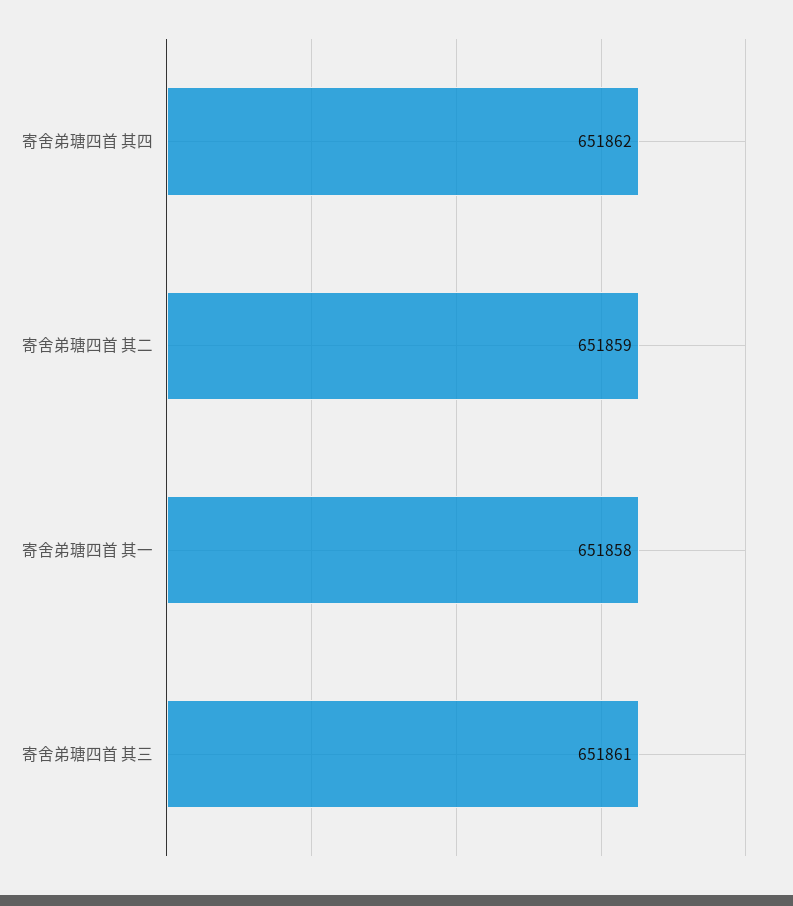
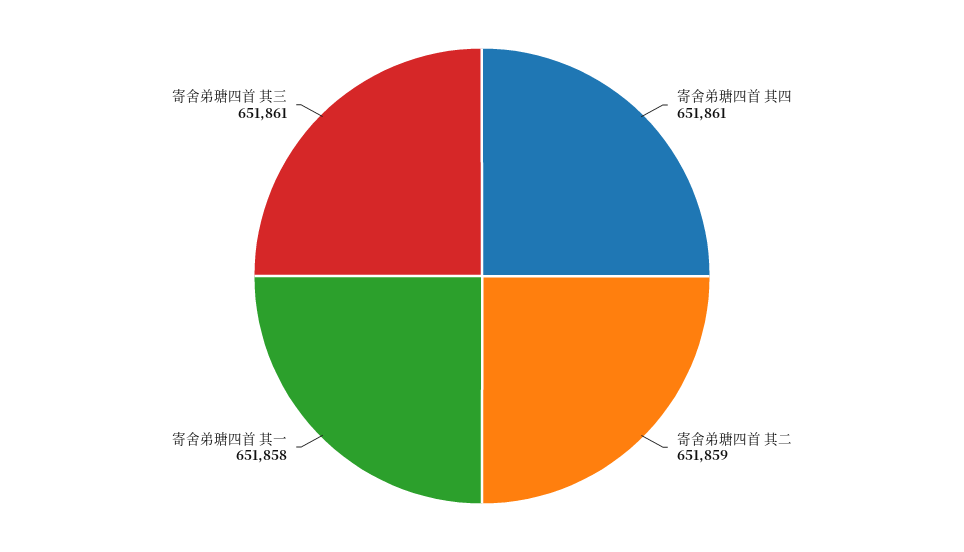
  {
-   "寄舍弟瑭四首 其四": 651862,
+   "寄舍弟瑭四首 其四": 651861,
    "寄舍弟瑭四首 其二": 651859,
    "寄舍弟瑭四首 其一": 651858,
    "寄舍弟瑭四首 其三": 651861
  }

